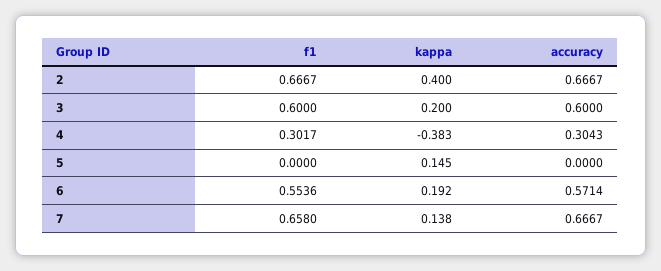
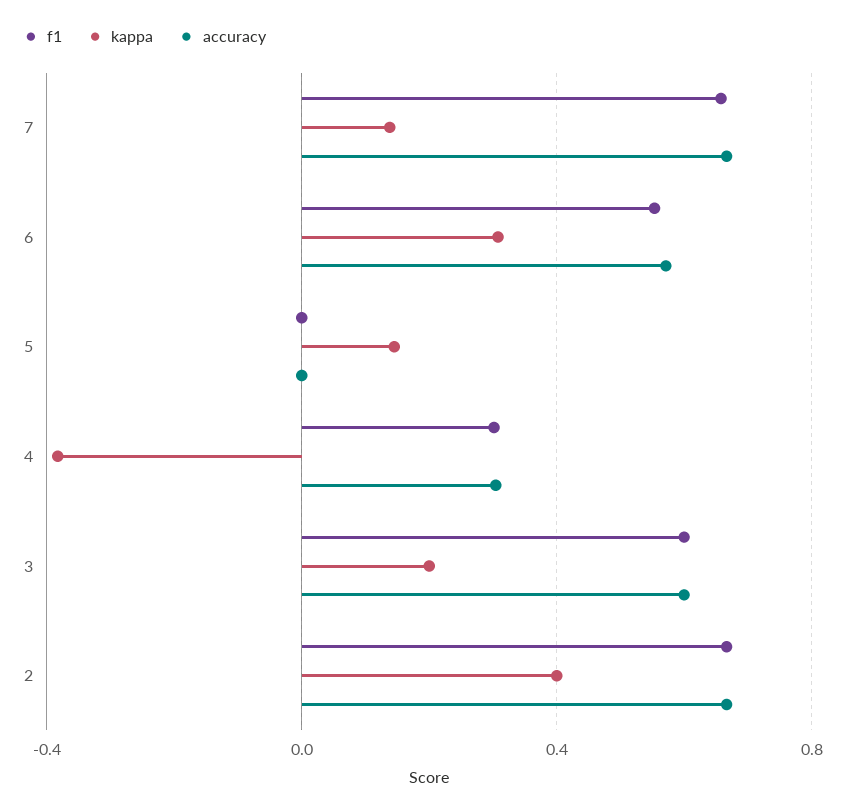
  {
    "f1": {
      "2": 0.6667,
      "3": 0.6,
      "4": 0.3017,
      "5": 0,
      "6": 0.5536,
      "7": 0.658
    },
    "kappa": {
      "2": 0.4,
      "3": 0.2,
      "4": -0.383,
      "5": 0.145,
-     "6": 0.192,
+     "6": 0.3,
      "7": 0.138
    },
    "accuracy": {
      "2": 0.6667,
      "3": 0.6,
      "4": 0.3043,
      "5": 0,
      "6": 0.5714,
      "7": 0.6667
    }
  }

